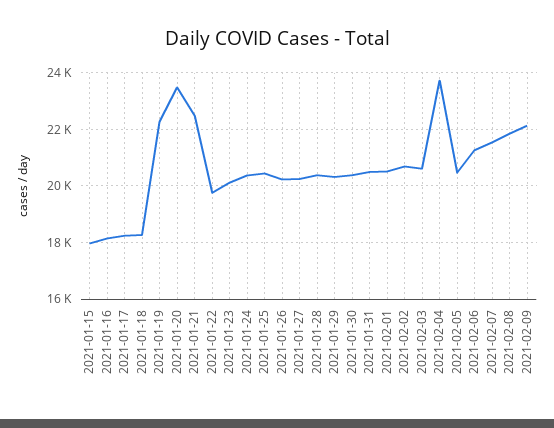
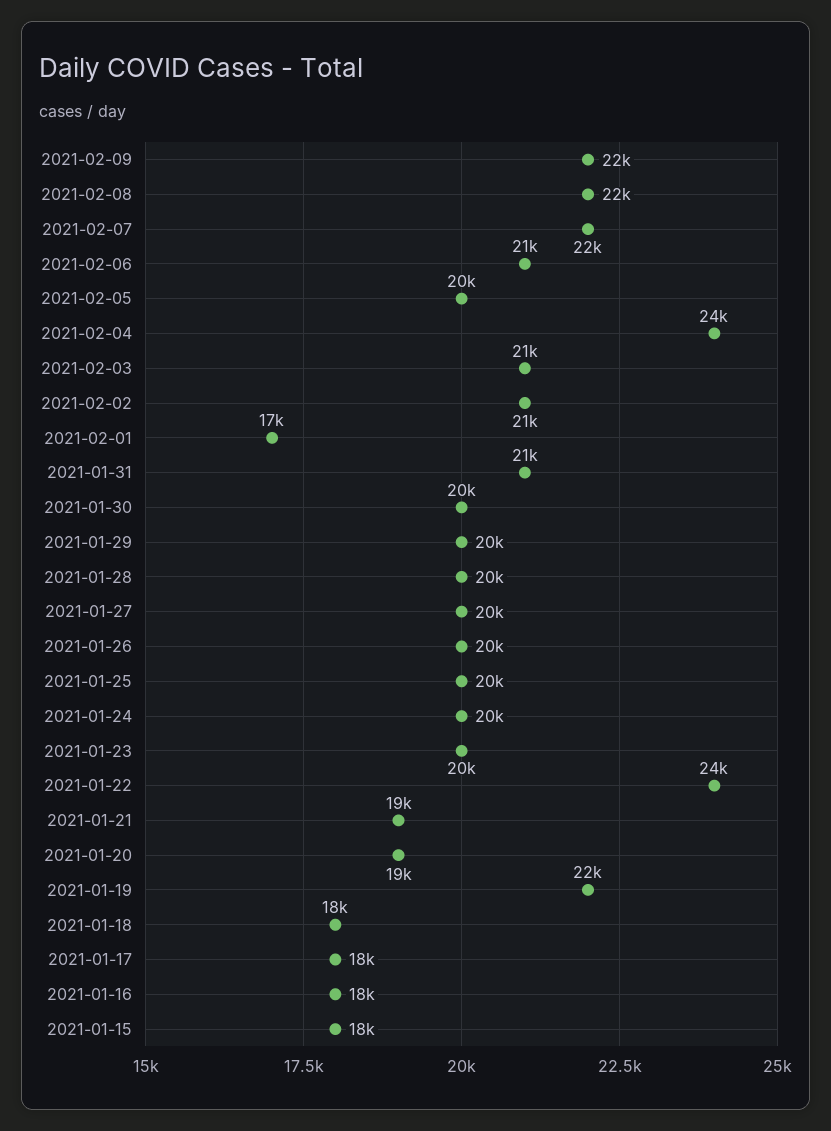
  {
    "2021-01-15": 18000,
    "2021-01-16": 18000,
    "2021-01-17": 18000,
    "2021-01-18": 18000,
    "2021-01-19": 22000,
-   "2021-01-20": 23500,
+   "2021-01-20": 19000,
-   "2021-01-21": 22500,
+   "2021-01-21": 19000,
-   "2021-01-22": 19750,
+   "2021-01-22": 24000,
    "2021-01-23": 20000,
    "2021-01-24": 20000,
    "2021-01-25": 20000,
    "2021-01-26": 20000,
    "2021-01-27": 20000,
    "2021-01-28": 20000,
    "2021-01-29": 20000,
    "2021-01-30": 20000,
    "2021-01-31": 21000,
-   "2021-02-01": 20500,
+   "2021-02-01": 17000,
    "2021-02-02": 21000,
    "2021-02-03": 21000,
    "2021-02-04": 24000,
    "2021-02-05": 20000,
    "2021-02-06": 21000,
    "2021-02-07": 22000,
    "2021-02-08": 22000,
    "2021-02-09": 22000
  }

